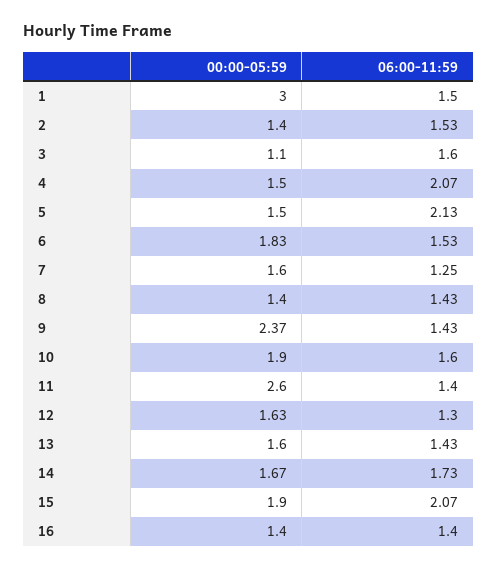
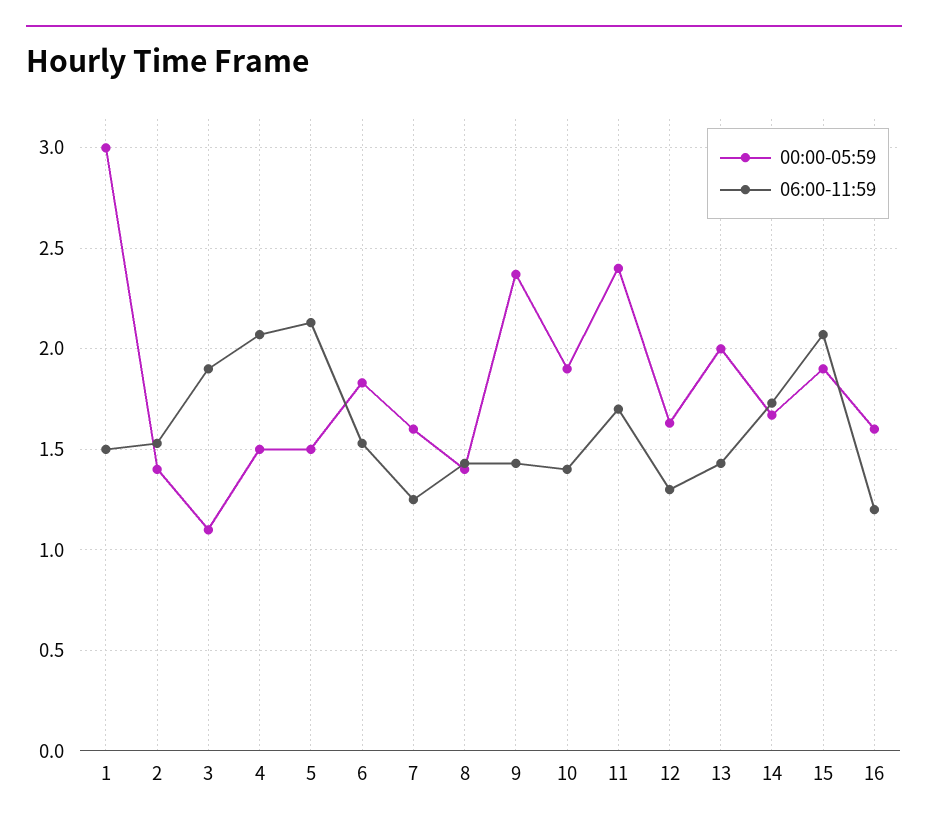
  {
    "00:00-05:59": {
      "1": 3,
      "2": 1.4,
      "3": 1.1,
      "4": 1.5,
      "5": 1.5,
      "6": 1.83,
      "7": 1.6,
      "8": 1.4,
      "9": 2.37,
      "10": 1.9,
-     "11": 2.6,
+     "11": 2.4,
      "12": 1.63,
-     "13": 1.6,
+     "13": 2,
      "14": 1.67,
      "15": 1.9,
-     "16": 1.4
+     "16": 1.6
    },
    "06:00-11:59": {
      "1": 1.5,
      "2": 1.53,
-     "3": 1.6,
+     "3": 1.9,
      "4": 2.07,
      "5": 2.13,
      "6": 1.53,
      "7": 1.25,
      "8": 1.43,
      "9": 1.43,
-     "10": 1.6,
+     "10": 1.4,
-     "11": 1.4,
+     "11": 1.7,
      "12": 1.3,
      "13": 1.43,
      "14": 1.73,
      "15": 2.07,
-     "16": 1.4
+     "16": 1.2
    }
  }

